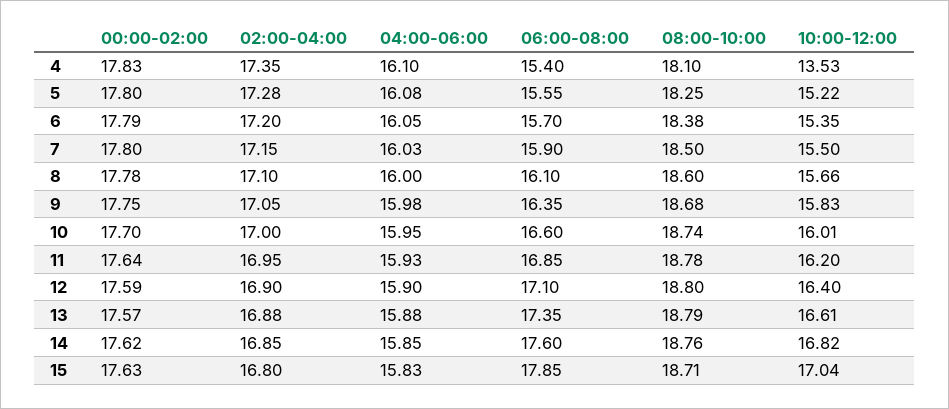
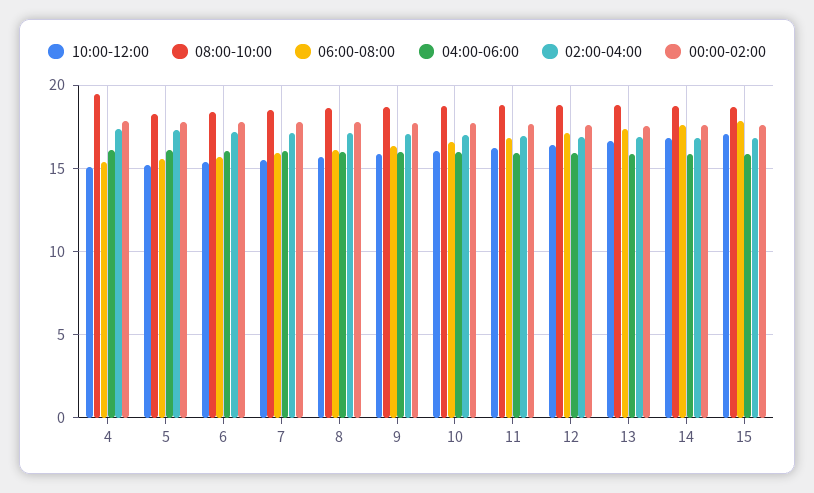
  {
    "00:00-02:00": {
      "4": 17.83,
      "5": 17.8,
      "6": 17.79,
      "7": 17.8,
      "8": 17.78,
      "9": 17.75,
      "10": 17.7,
      "11": 17.64,
      "12": 17.59,
      "13": 17.57,
      "14": 17.62,
      "15": 17.63
    },
    "02:00-04:00": {
      "4": 17.35,
      "5": 17.28,
      "6": 17.2,
      "7": 17.15,
      "8": 17.1,
      "9": 17.05,
      "10": 17,
      "11": 16.95,
      "12": 16.9,
      "13": 16.88,
      "14": 16.85,
      "15": 16.8
    },
    "04:00-06:00": {
      "4": 16.1,
      "5": 16.08,
      "6": 16.05,
      "7": 16.03,
      "8": 16,
      "9": 15.98,
      "10": 15.95,
      "11": 15.93,
      "12": 15.9,
      "13": 15.88,
      "14": 15.85,
      "15": 15.83
    },
    "06:00-08:00": {
      "4": 15.4,
      "5": 15.55,
      "6": 15.7,
      "7": 15.9,
      "8": 16.1,
      "9": 16.35,
      "10": 16.6,
      "11": 16.85,
      "12": 17.1,
      "13": 17.35,
      "14": 17.6,
      "15": 17.85
    },
    "08:00-10:00": {
-     "4": 18.1,
+     "4": 19.5,
      "5": 18.25,
      "6": 18.38,
      "7": 18.5,
      "8": 18.6,
      "9": 18.68,
      "10": 18.74,
      "11": 18.78,
      "12": 18.8,
      "13": 18.79,
      "14": 18.76,
      "15": 18.71
    },
    "10:00-12:00": {
-     "4": 13.53,
+     "4": 15,
      "5": 15.22,
      "6": 15.35,
      "7": 15.5,
      "8": 15.66,
      "9": 15.83,
      "10": 16.01,
      "11": 16.2,
      "12": 16.4,
      "13": 16.61,
      "14": 16.82,
      "15": 17.04
    }
  }

